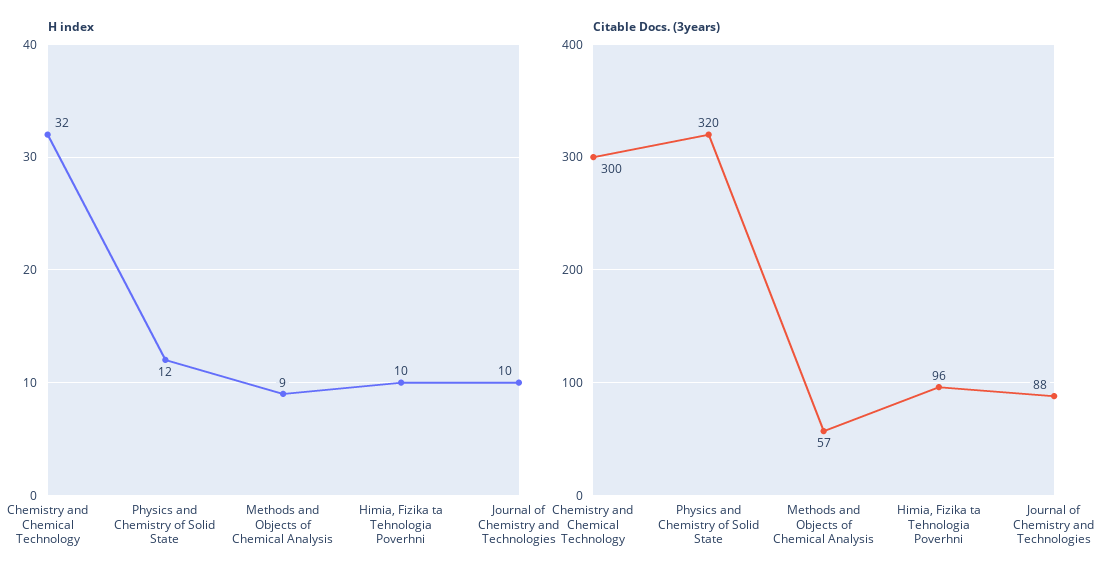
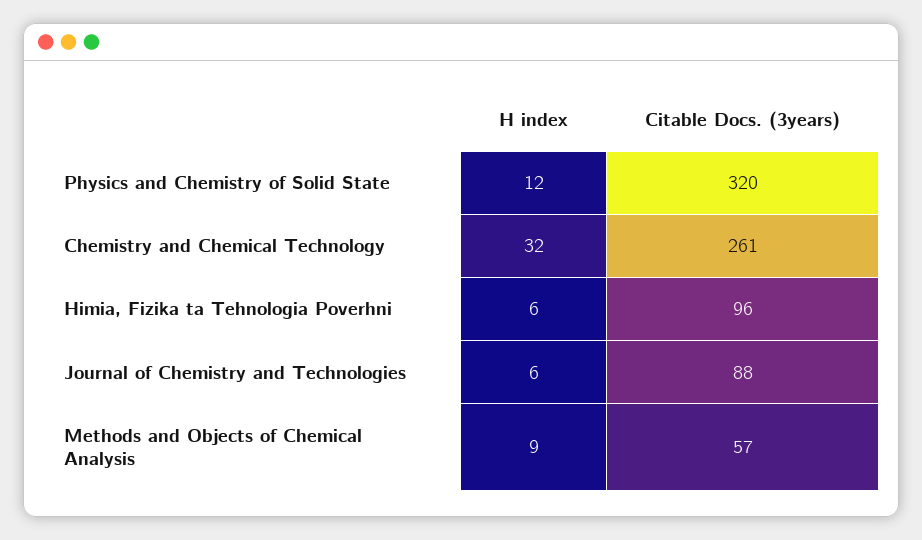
  {
    "H index": {
      "Chemistry and Chemical Technology": 32,
      "Physics and Chemistry of Solid State": 12,
      "Methods and Objects of Chemical Analysis": 9,
-     "Himia, Fizika ta Tehnologia Poverhni": 10,
+     "Himia, Fizika ta Tehnologia Poverhni": 6,
-     "Journal of Chemistry and Technologies": 10
+     "Journal of Chemistry and Technologies": 6
    },
    "Citable Docs. (3years)": {
-     "Chemistry and Chemical Technology": 300,
+     "Chemistry and Chemical Technology": 261,
      "Physics and Chemistry of Solid State": 320,
      "Methods and Objects of Chemical Analysis": 57,
      "Himia, Fizika ta Tehnologia Poverhni": 96,
      "Journal of Chemistry and Technologies": 88
    }
  }

